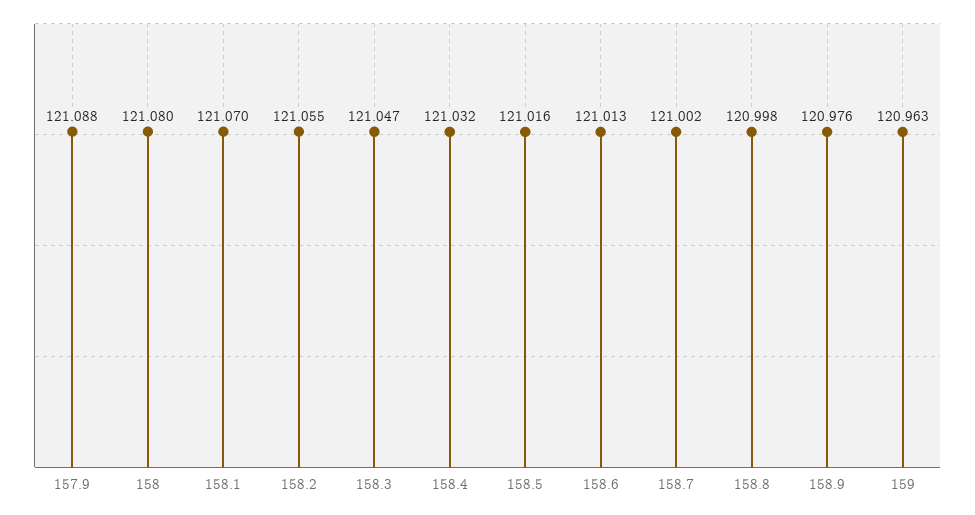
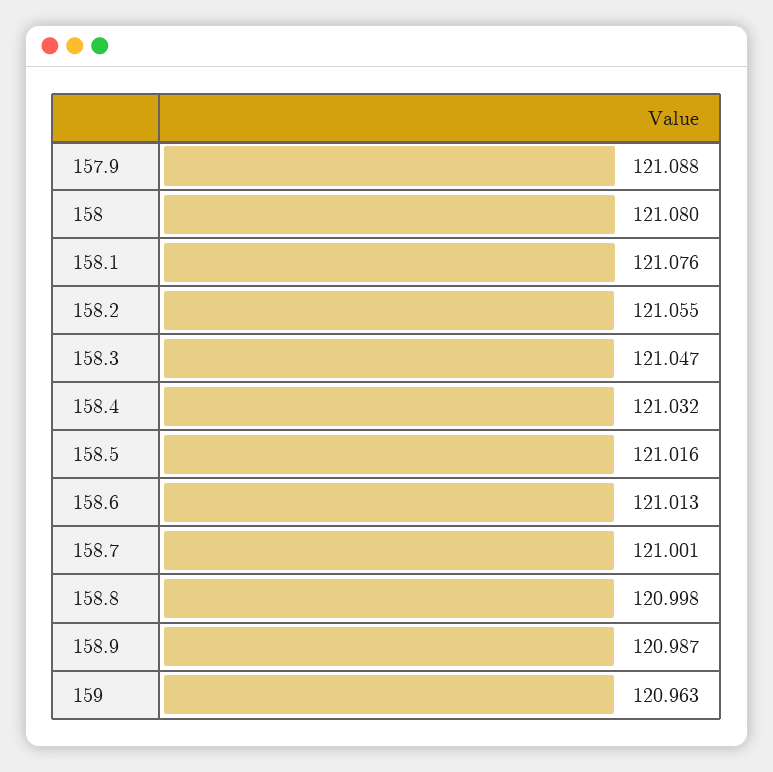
  {
    "157.9": 121.088,
    "158": 121.08,
-   "158.1": 121.07,
+   "158.1": 121.076,
    "158.2": 121.055,
    "158.3": 121.047,
    "158.4": 121.032,
    "158.5": 121.016,
    "158.6": 121.013,
-   "158.7": 121.002,
+   "158.7": 121.001,
    "158.8": 120.998,
-   "158.9": 120.976,
+   "158.9": 120.987,
    "159": 120.963
  }

